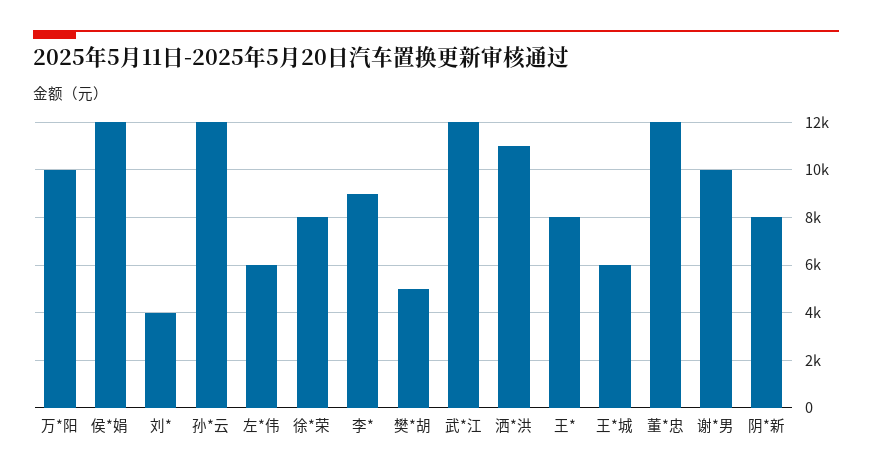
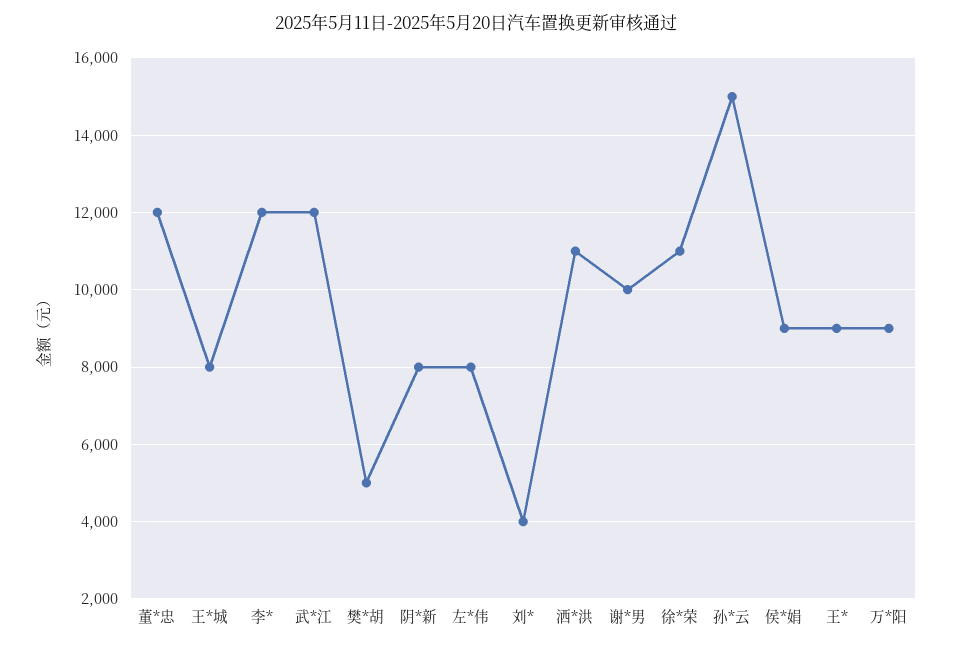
  {
-   "万*阳": 10000,
+   "万*阳": 9000,
-   "侯*娟": 12000,
+   "侯*娟": 9000,
    "刘*": 4000,
-   "孙*云": 12000,
+   "孙*云": 15000,
-   "左*伟": 6000,
+   "左*伟": 8000,
-   "徐*荣": 8000,
+   "徐*荣": 11000,
-   "李*": 9000,
+   "李*": 12000,
    "樊*胡": 5000,
    "武*江": 12000,
    "洒*洪": 11000,
-   "王*": 8000,
+   "王*": 9000,
-   "王*城": 6000,
+   "王*城": 8000,
    "董*忠": 12000,
    "谢*男": 10000,
    "阴*新": 8000
  }

